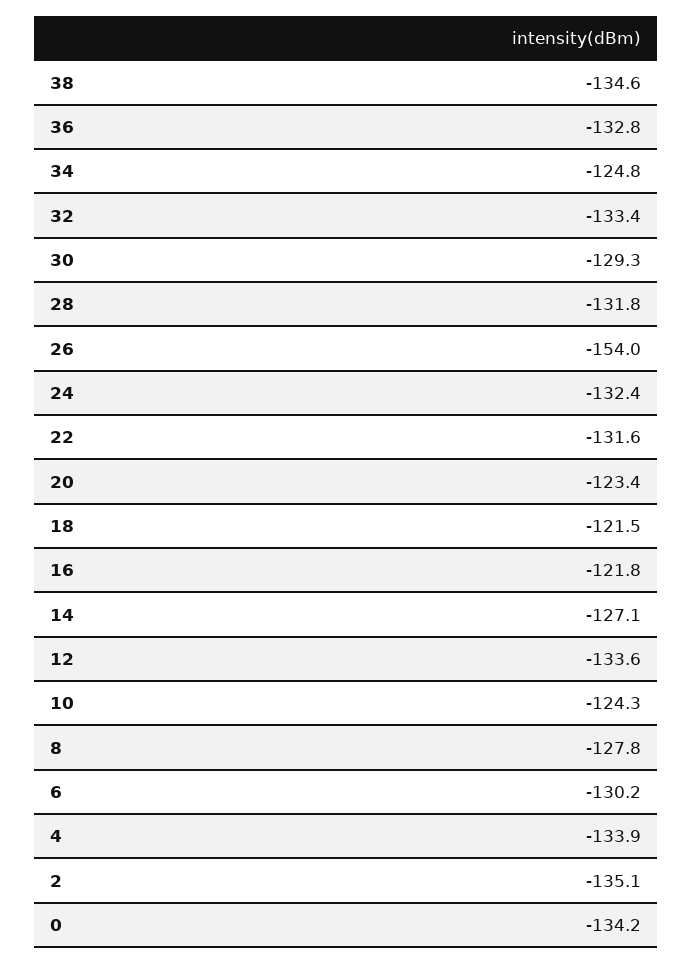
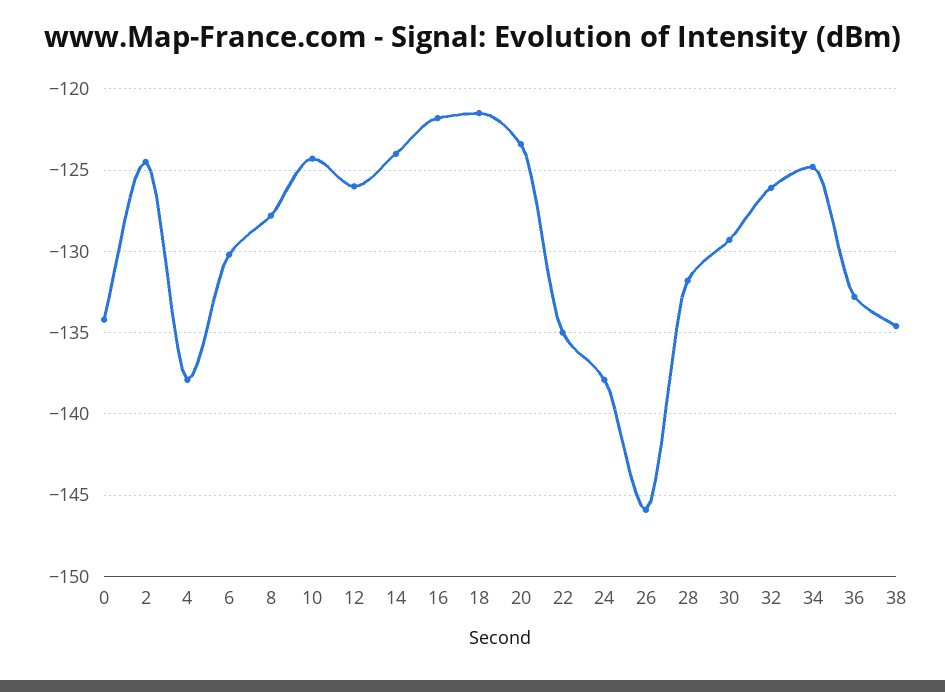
  {
    "38": -134.6,
    "36": -132.8,
    "34": -124.8,
-   "32": -133.4,
+   "32": -126,
    "30": -129.3,
    "28": -131.8,
-   "26": -154,
+   "26": -146,
-   "24": -132.4,
+   "24": -138,
-   "22": -131.6,
+   "22": -135,
    "20": -123.4,
    "18": -121.5,
    "16": -121.8,
-   "14": -127.1,
+   "14": -124,
-   "12": -133.6,
+   "12": -126,
    "10": -124.3,
    "8": -127.8,
    "6": -130.2,
-   "4": -133.9,
+   "4": -138,
-   "2": -135.1,
+   "2": -124.5,
    "0": -134.2
  }

